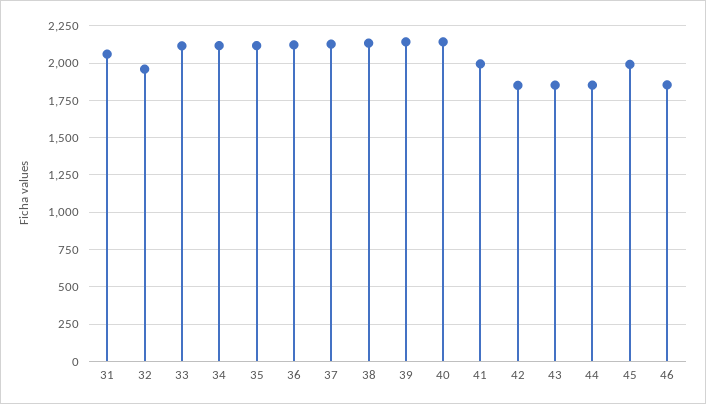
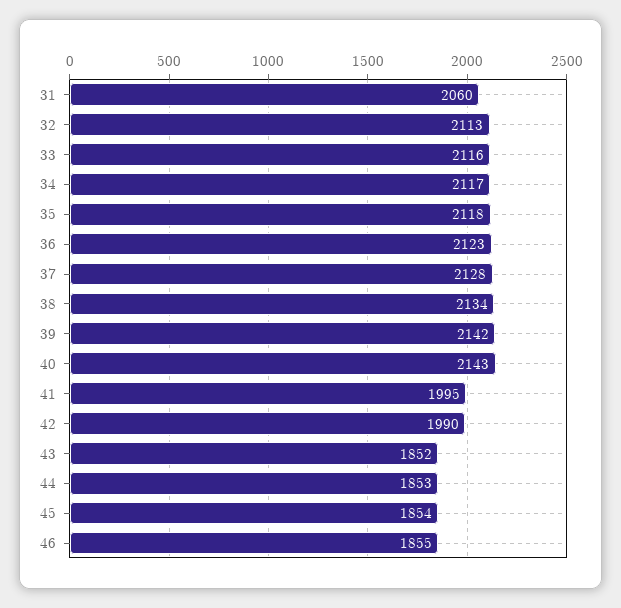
  {
    "31": 2060,
-   "32": 1950,
+   "32": 2113,
    "33": 2116,
    "34": 2117,
    "35": 2118,
    "36": 2123,
    "37": 2128,
    "38": 2134,
    "39": 2142,
    "40": 2143,
    "41": 1995,
-   "42": 1850,
+   "42": 1990,
    "43": 1852,
    "44": 1853,
-   "45": 2000,
+   "45": 1854,
    "46": 1855
  }

